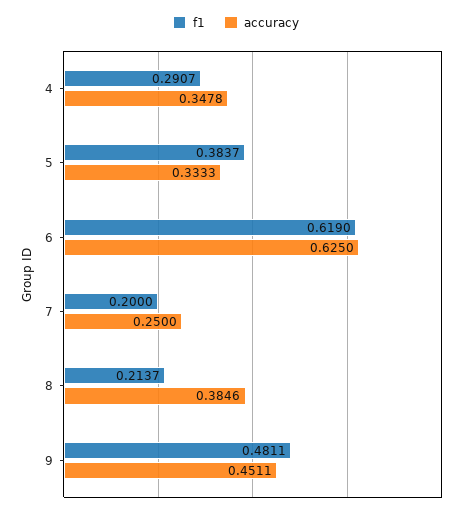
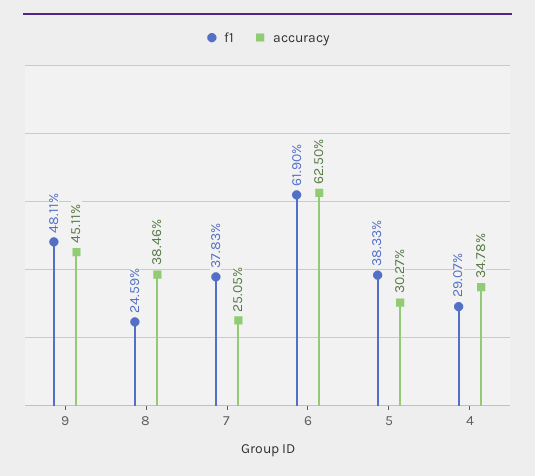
  {
    "f1": {
      "4": 0.2907,
-     "5": 0.3837,
+     "5": 0.3833,
      "6": 0.619,
-     "7": 0.2,
+     "7": 0.3783,
-     "8": 0.2137,
+     "8": 0.2459,
      "9": 0.4811
    },
    "accuracy": {
      "4": 0.3478,
-     "5": 0.3333,
+     "5": 0.3027,
      "6": 0.625,
-     "7": 0.25,
+     "7": 0.2505,
      "8": 0.3846,
      "9": 0.4511
    }
  }

